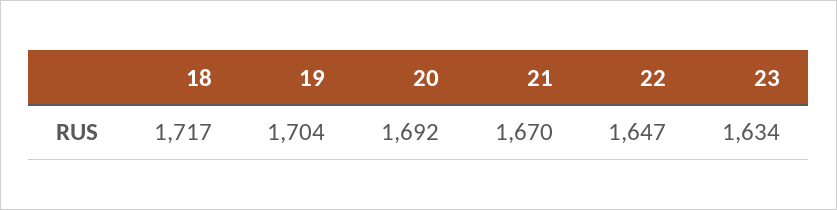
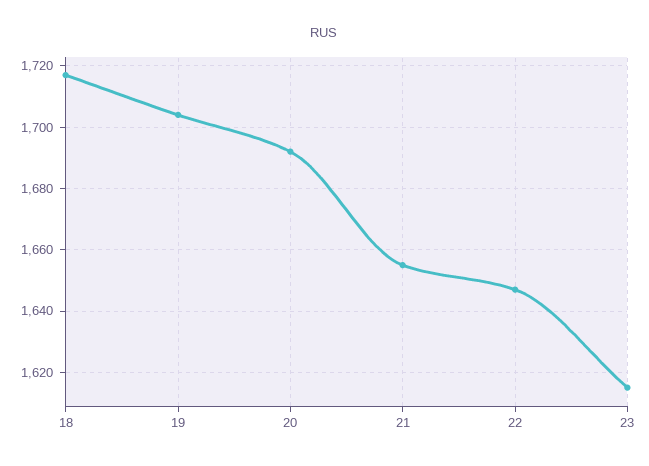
  {
    "18": 1717,
    "19": 1704,
    "20": 1692,
-   "21": 1670,
+   "21": 1655,
    "22": 1647,
-   "23": 1634
+   "23": 1615
  }

